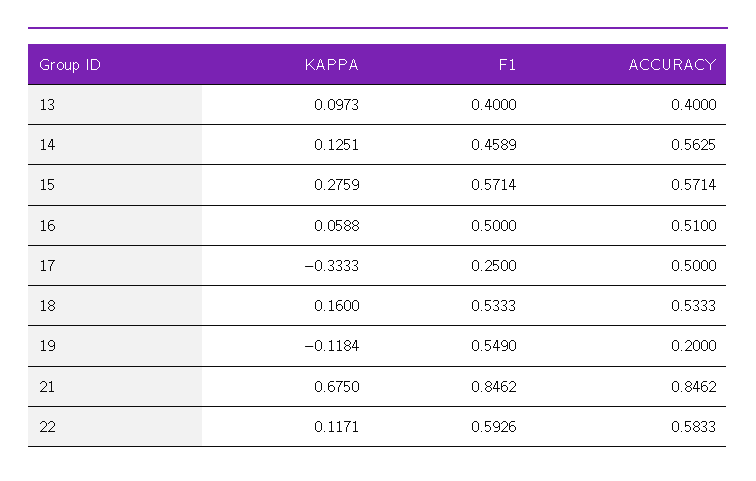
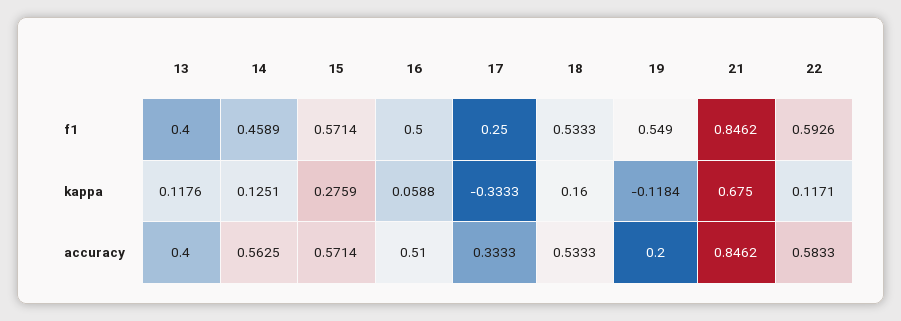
  {
    "KAPPA": {
-     "13": 0.0973,
+     "13": 0.1176,
      "14": 0.1251,
      "15": 0.2759,
      "16": 0.0588,
      "17": -0.3333,
      "18": 0.16,
      "19": -0.1184,
      "21": 0.675,
      "22": 0.1171
    },
    "F1": {
      "13": 0.4,
      "14": 0.4589,
      "15": 0.5714,
      "16": 0.5,
      "17": 0.25,
      "18": 0.5333,
      "19": 0.549,
      "21": 0.8462,
      "22": 0.5926
    },
    "ACCURACY": {
      "13": 0.4,
      "14": 0.5625,
      "15": 0.5714,
      "16": 0.51,
-     "17": 0.5,
+     "17": 0.3333,
      "18": 0.5333,
      "19": 0.2,
      "21": 0.8462,
      "22": 0.5833
    }
  }

